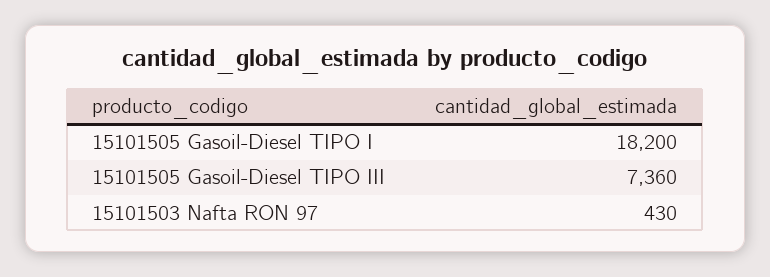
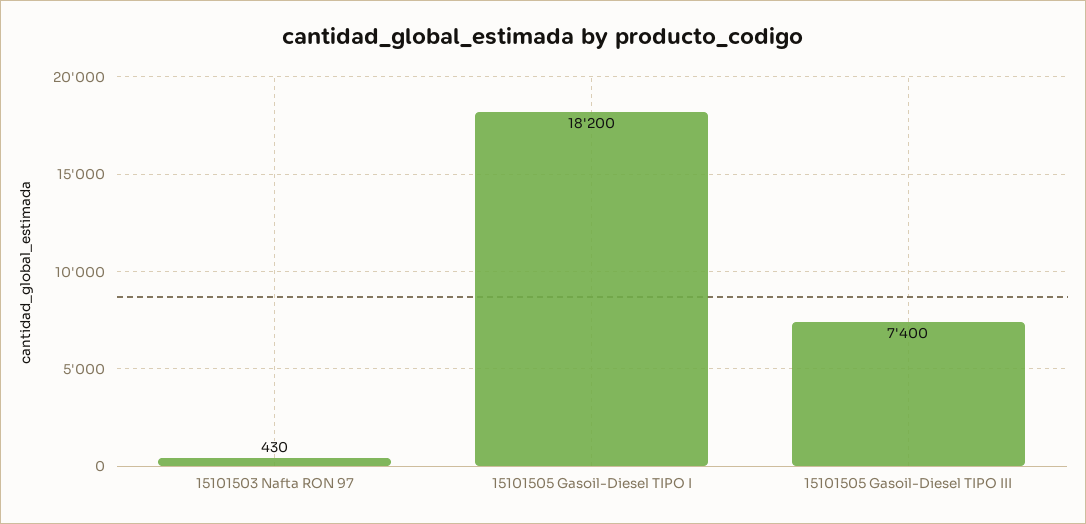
  {
    "15101505 Gasoil-Diesel TIPO I": 18200,
-   "15101505 Gasoil-Diesel TIPO III": 7360,
+   "15101505 Gasoil-Diesel TIPO III": 7400,
    "15101503 Nafta RON 97": 430
  }

